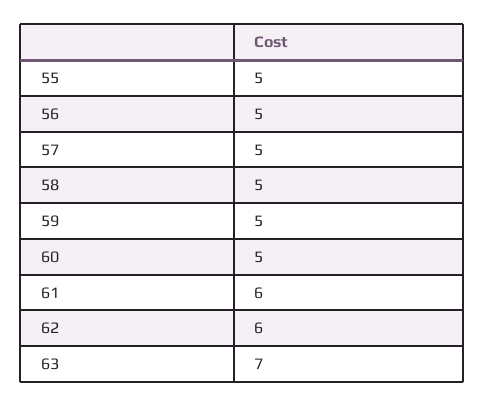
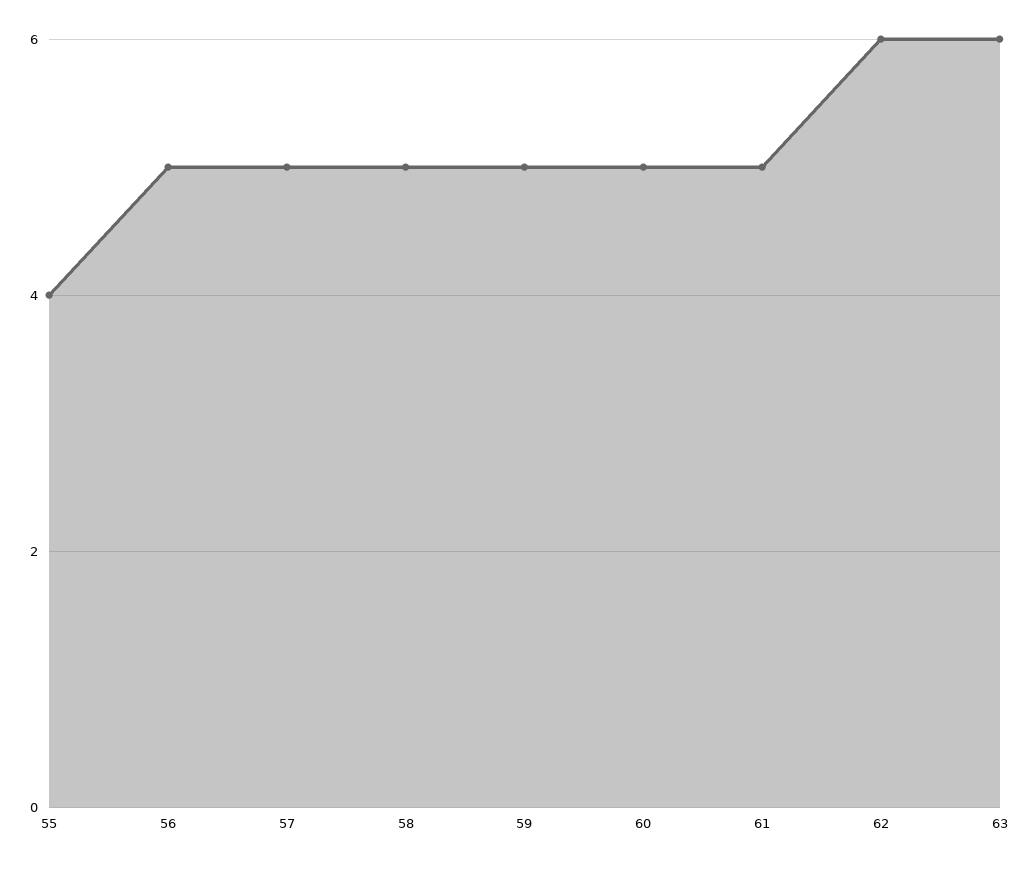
  {
-   "55": 5,
+   "55": 4,
    "56": 5,
    "57": 5,
    "58": 5,
    "59": 5,
    "60": 5,
-   "61": 6,
+   "61": 5,
    "62": 6,
-   "63": 7
+   "63": 6
  }

